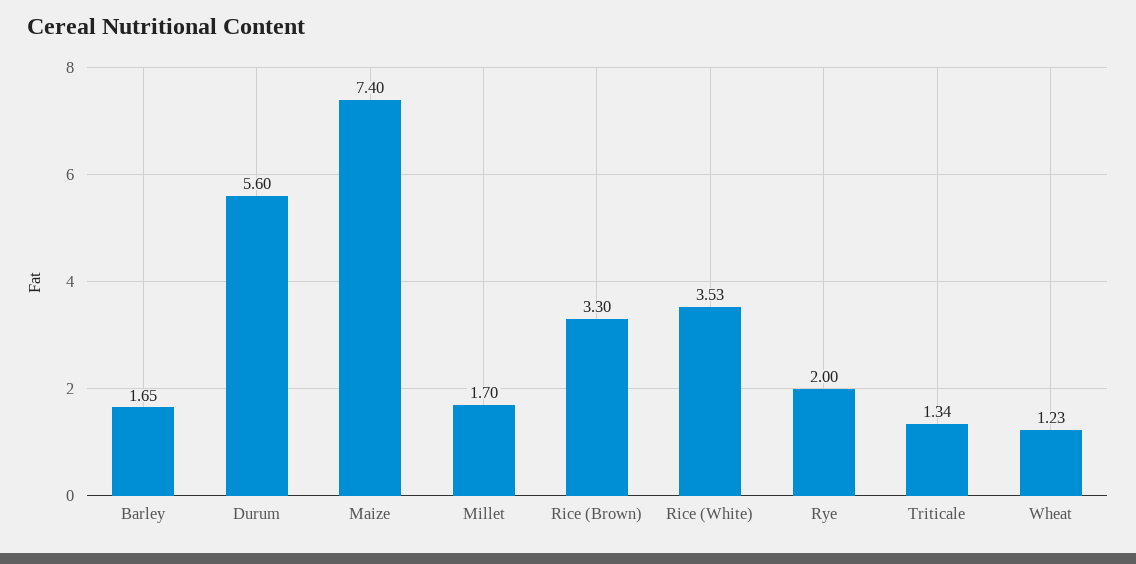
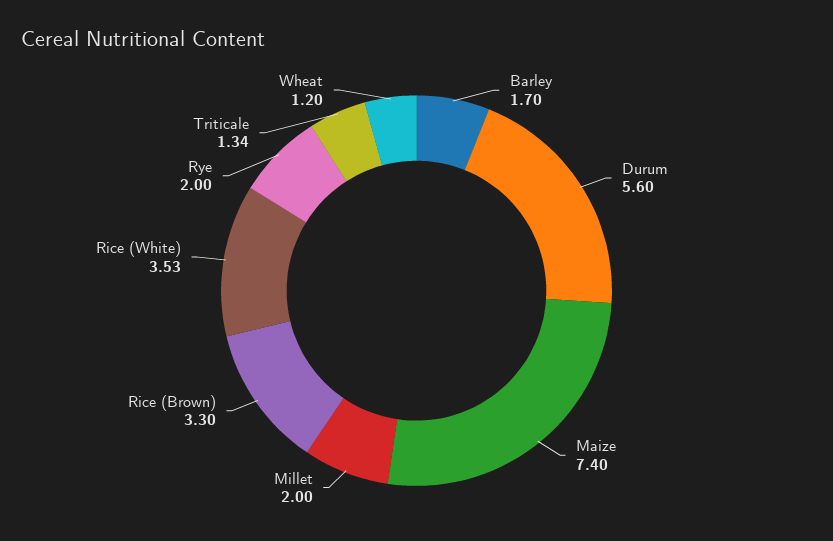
  {
-   "Barley": 1.65,
+   "Barley": 1.7,
    "Durum": 5.6,
    "Maize": 7.4,
-   "Millet": 1.7,
+   "Millet": 2,
    "Rice (Brown)": 3.3,
    "Rice (White)": 3.53,
    "Rye": 2,
    "Triticale": 1.34,
-   "Wheat": 1.23
+   "Wheat": 1.2
  }

